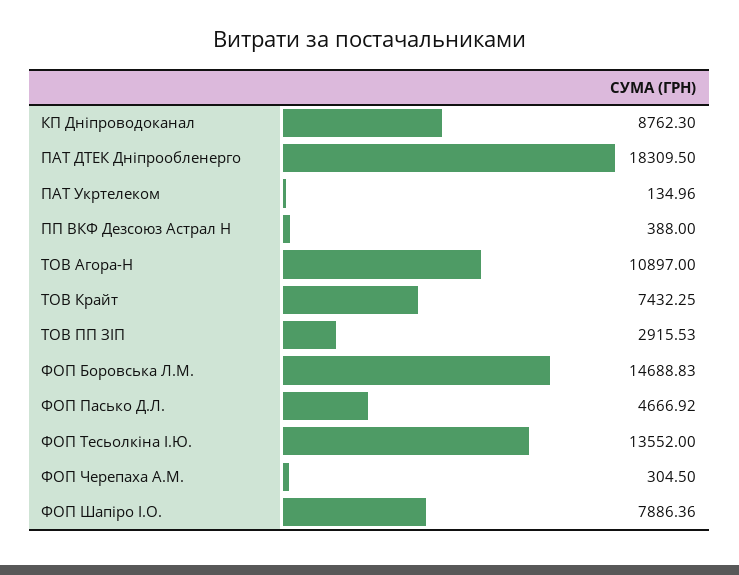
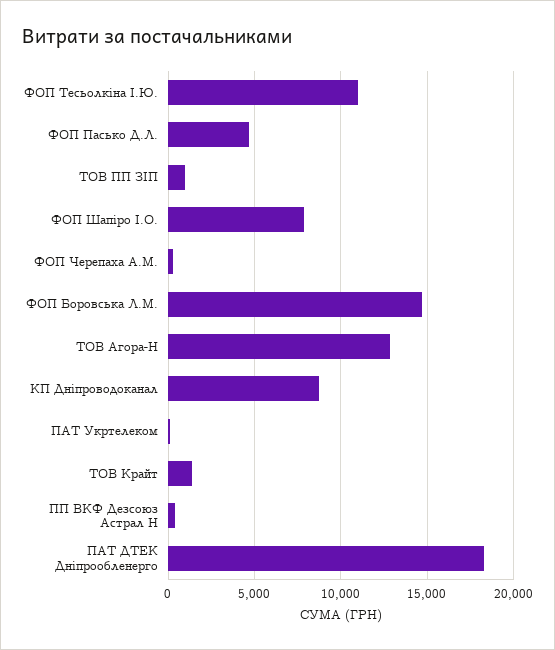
  {
    "КП Дніпроводоканал": 8762.3,
    "ПАТ ДТЕК Дніпрообленерго": 18309.5,
    "ПАТ Укртелеком": 134.96,
    "ПП ВКФ Дезсоюз Астрал Н": 388,
-   "ТОВ Агора-Н": 10897,
+   "ТОВ Агора-Н": 13000,
-   "ТОВ Крайт": 7432.25,
+   "ТОВ Крайт": 1500,
-   "ТОВ ПП ЗІП": 2915.53,
+   "ТОВ ПП ЗІП": 1000,
    "ФОП Боровська Л.М.": 14688.83,
    "ФОП Пасько Д.Л.": 4666.92,
-   "ФОП Тесьолкіна І.Ю.": 13552,
+   "ФОП Тесьолкіна І.Ю.": 11000,
    "ФОП Черепаха А.М.": 304.5,
    "ФОП Шапіро І.О.": 7886.36
  }

